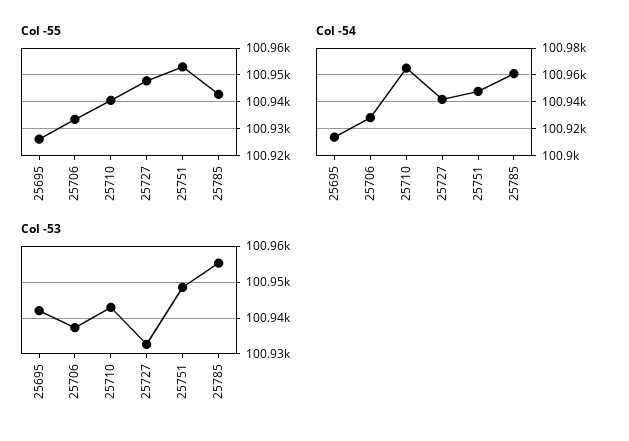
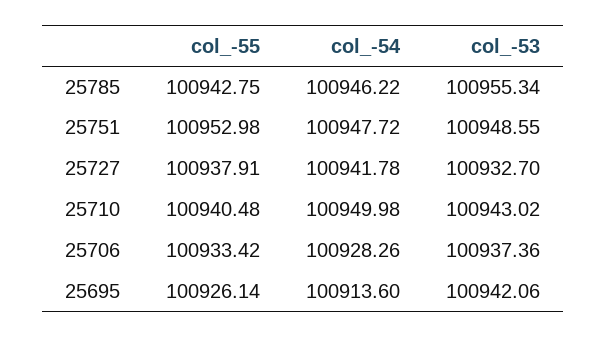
  {
    "Col -55": {
      "25695": 100926.14,
      "25706": 100933.42,
      "25710": 100940.48,
-     "25727": 100947.5,
+     "25727": 100937.91,
      "25751": 100952.98,
      "25785": 100942.75
    },
    "Col -54": {
      "25695": 100913.6,
      "25706": 100928.26,
-     "25710": 100965,
+     "25710": 100949.98,
      "25727": 100941.78,
      "25751": 100947.72,
-     "25785": 100960
+     "25785": 100946.22
    },
    "Col -53": {
      "25695": 100942.06,
      "25706": 100937.36,
      "25710": 100943.02,
      "25727": 100932.7,
      "25751": 100948.55,
      "25785": 100955.34
    }
  }

